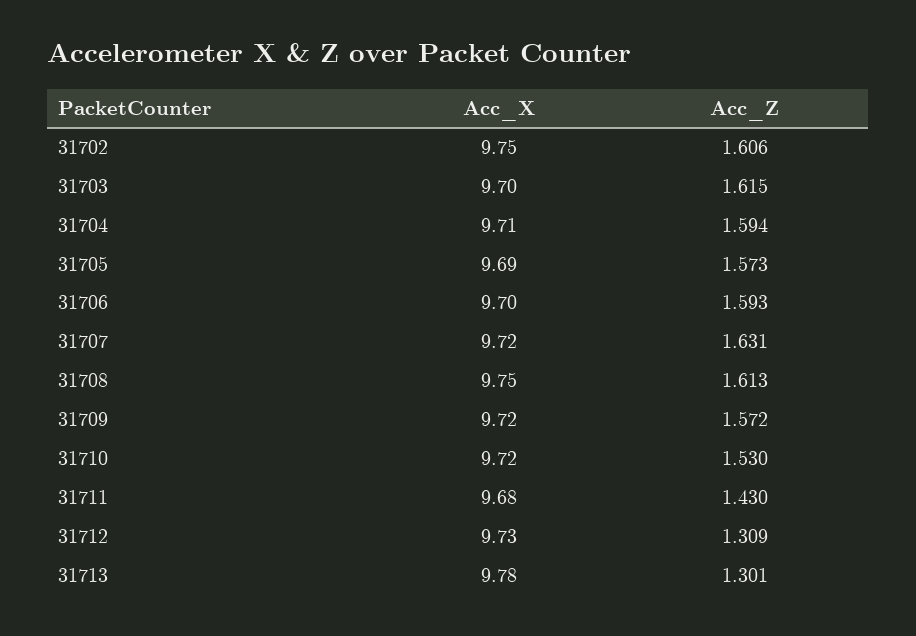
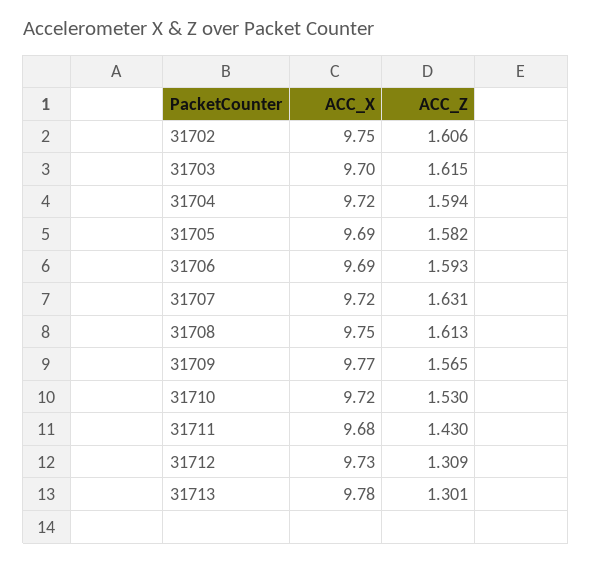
  {
    "Acc_X": {
      "31702": 9.75,
      "31703": 9.7,
-     "31704": 9.71,
+     "31704": 9.72,
      "31705": 9.69,
-     "31706": 9.7,
+     "31706": 9.69,
      "31707": 9.72,
      "31708": 9.75,
-     "31709": 9.72,
+     "31709": 9.77,
      "31710": 9.72,
      "31711": 9.68,
      "31712": 9.73,
      "31713": 9.78
    },
    "Acc_Z": {
      "31702": 1.606,
      "31703": 1.615,
      "31704": 1.594,
-     "31705": 1.573,
+     "31705": 1.582,
      "31706": 1.593,
      "31707": 1.631,
      "31708": 1.613,
-     "31709": 1.572,
+     "31709": 1.565,
      "31710": 1.53,
      "31711": 1.43,
      "31712": 1.309,
      "31713": 1.301
    }
  }

